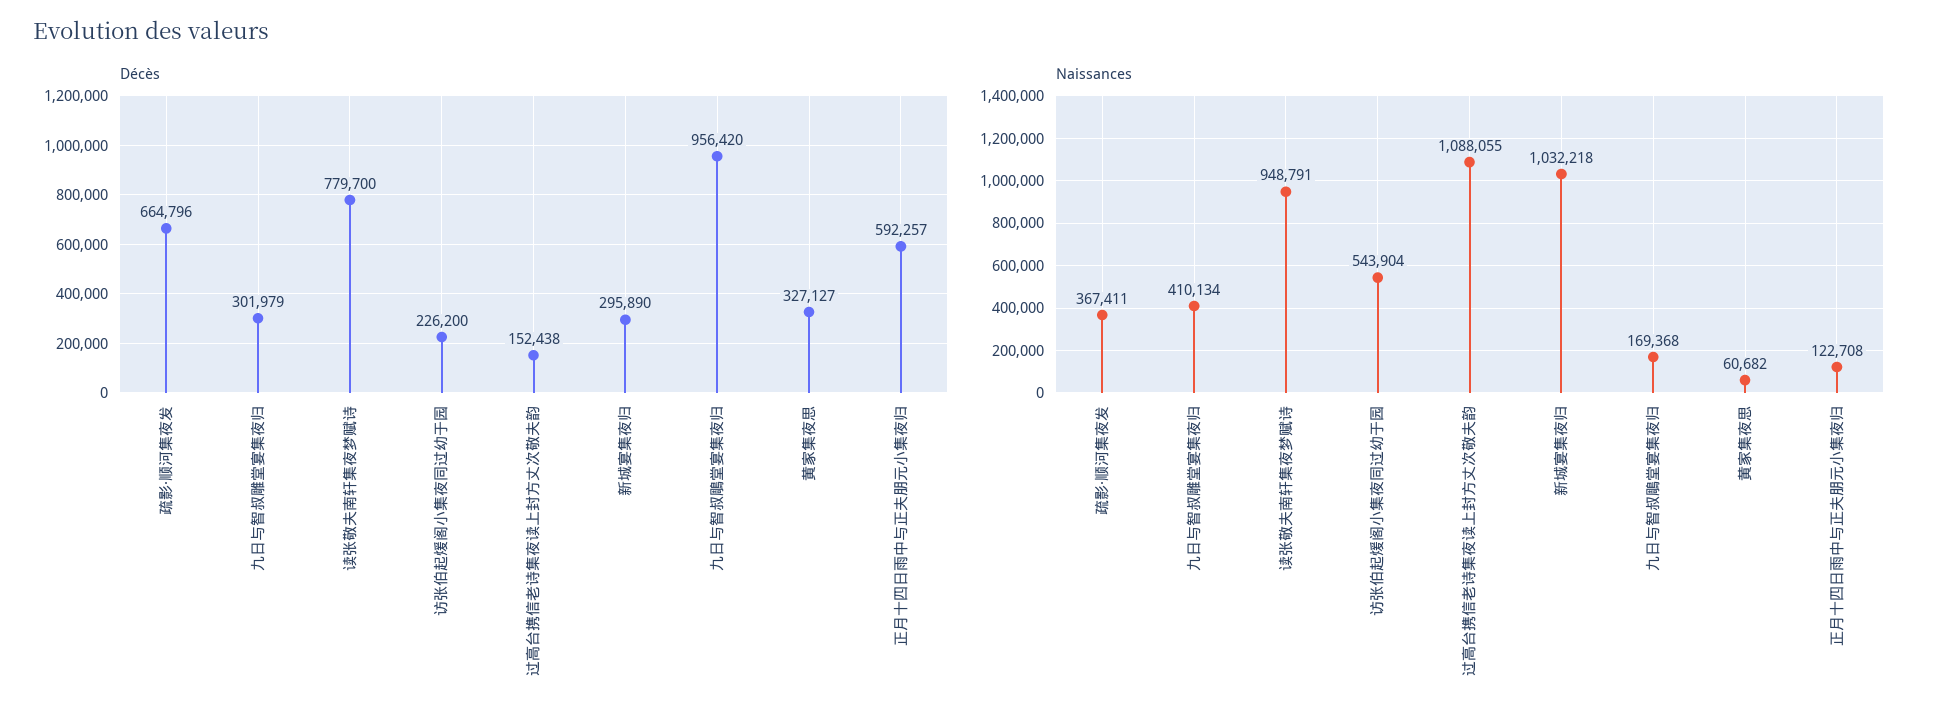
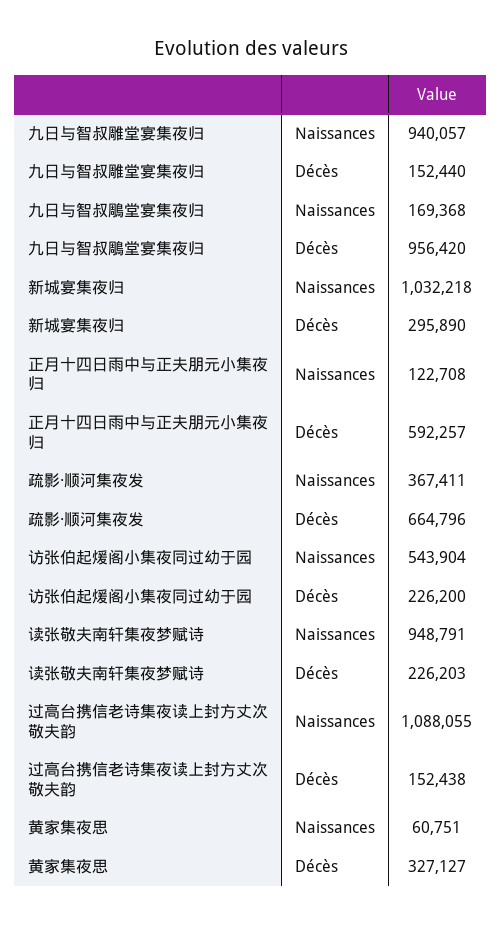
  {
    "Décès": {
      "疏影·顺河集夜发": 664796,
-     "九日与智叔雕堂宴集夜归": 301979,
+     "九日与智叔雕堂宴集夜归": 152440,
-     "读张敬夫南轩集夜梦赋诗": 779700,
+     "读张敬夫南轩集夜梦赋诗": 226203,
      "访张伯起煖阁小集夜同过幼于园": 226200,
      "过高台携信老诗集夜读上封方丈次敬夫韵": 152438,
      "新城宴集夜归": 295890,
      "九日与智叔鵰堂宴集夜归": 956420,
      "黄家集夜思": 327127,
      "正月十四日雨中与正夫朋元小集夜归": 592257
    },
    "Naissances": {
      "疏影·顺河集夜发": 367411,
-     "九日与智叔雕堂宴集夜归": 410134,
+     "九日与智叔雕堂宴集夜归": 940057,
      "读张敬夫南轩集夜梦赋诗": 948791,
      "访张伯起煖阁小集夜同过幼于园": 543904,
      "过高台携信老诗集夜读上封方丈次敬夫韵": 1088055,
      "新城宴集夜归": 1032218,
      "九日与智叔鵰堂宴集夜归": 169368,
-     "黄家集夜思": 60682,
+     "黄家集夜思": 60751,
      "正月十四日雨中与正夫朋元小集夜归": 122708
    }
  }

